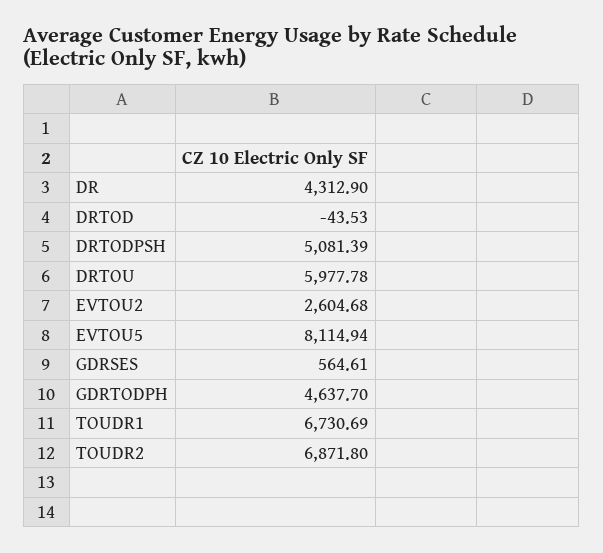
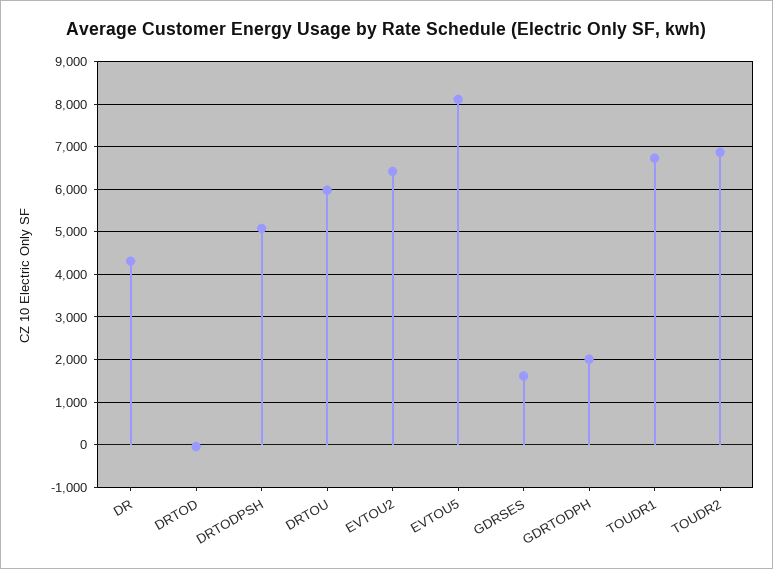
  {
    "DR": 4312.9,
    "DRTOD": -43.53,
    "DRTODPSH": 5081.39,
    "DRTOU": 5977.78,
-   "EVTOU2": 2604.68,
+   "EVTOU2": 6400,
    "EVTOU5": 8114.94,
-   "GDRSES": 564.61,
+   "GDRSES": 1600,
-   "GDRTODPH": 4637.7,
+   "GDRTODPH": 2000,
    "TOUDR1": 6730.69,
    "TOUDR2": 6871.8
  }

